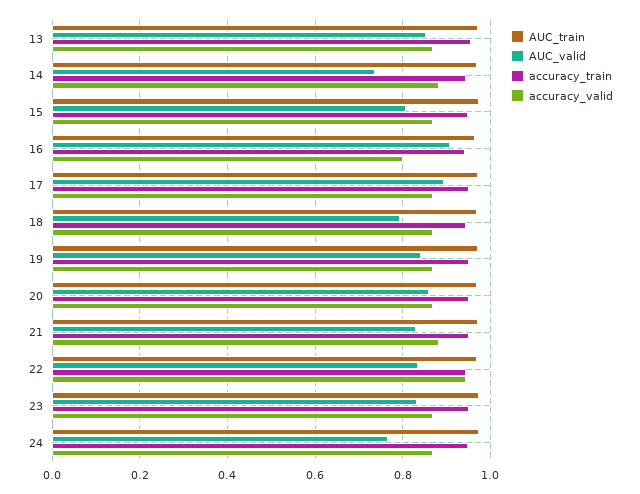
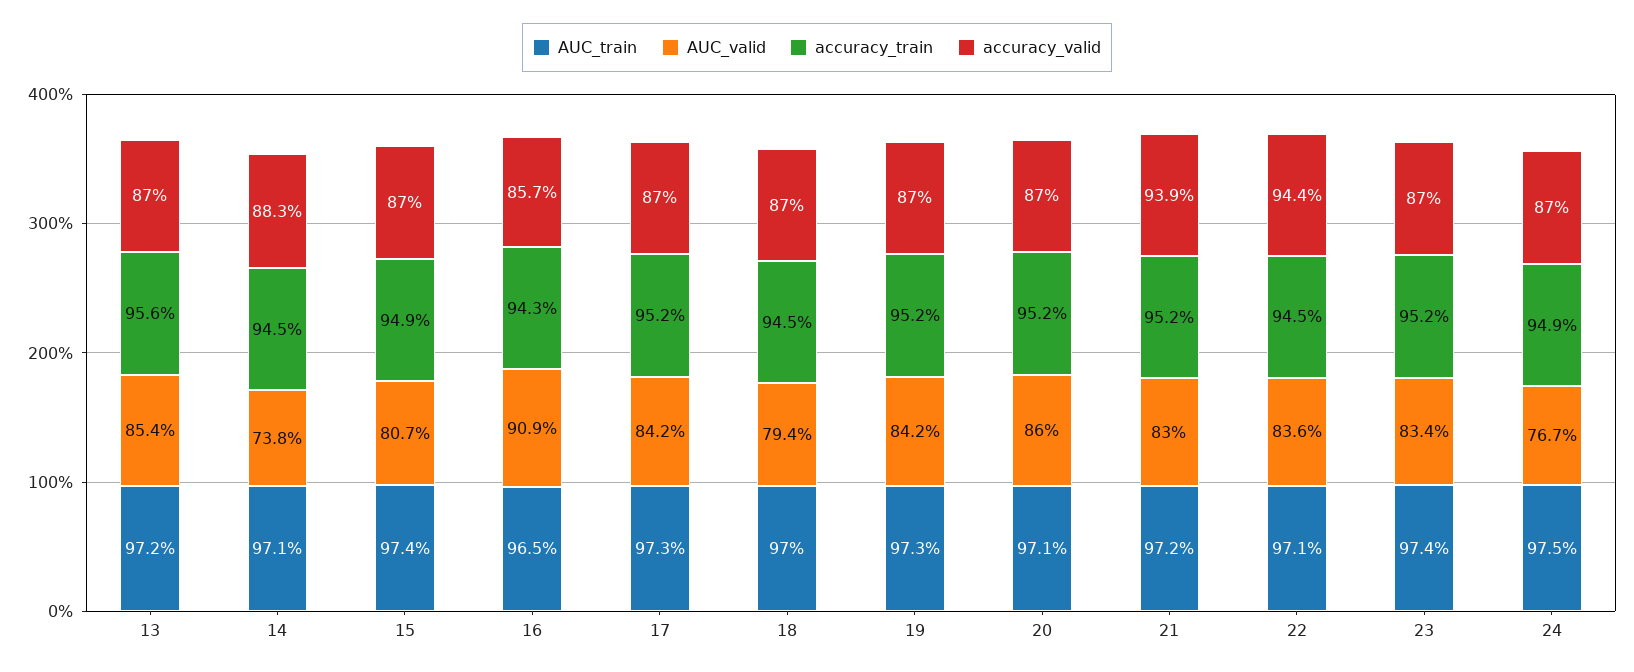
  {
    "AUC_train": {
      "13": 0.972,
      "14": 0.971,
      "15": 0.974,
      "16": 0.965,
      "17": 0.973,
      "18": 0.97,
      "19": 0.973,
      "20": 0.971,
      "21": 0.972,
      "22": 0.971,
      "23": 0.974,
      "24": 0.975
    },
    "AUC_valid": {
      "13": 0.854,
      "14": 0.738,
      "15": 0.807,
      "16": 0.909,
-     "17": 0.9,
+     "17": 0.842,
      "18": 0.794,
      "19": 0.842,
      "20": 0.86,
      "21": 0.83,
      "22": 0.836,
      "23": 0.834,
      "24": 0.767
    },
    "accuracy_train": {
      "13": 0.956,
      "14": 0.945,
      "15": 0.949,
      "16": 0.943,
      "17": 0.952,
      "18": 0.945,
      "19": 0.952,
      "20": 0.952,
      "21": 0.952,
      "22": 0.945,
      "23": 0.952,
      "24": 0.949
    },
    "accuracy_valid": {
      "13": 0.87,
      "14": 0.883,
      "15": 0.87,
-     "16": 0.8,
+     "16": 0.857,
      "17": 0.87,
      "18": 0.87,
      "19": 0.87,
      "20": 0.87,
-     "21": 0.88,
+     "21": 0.939,
      "22": 0.944,
      "23": 0.87,
      "24": 0.87
    }
  }

